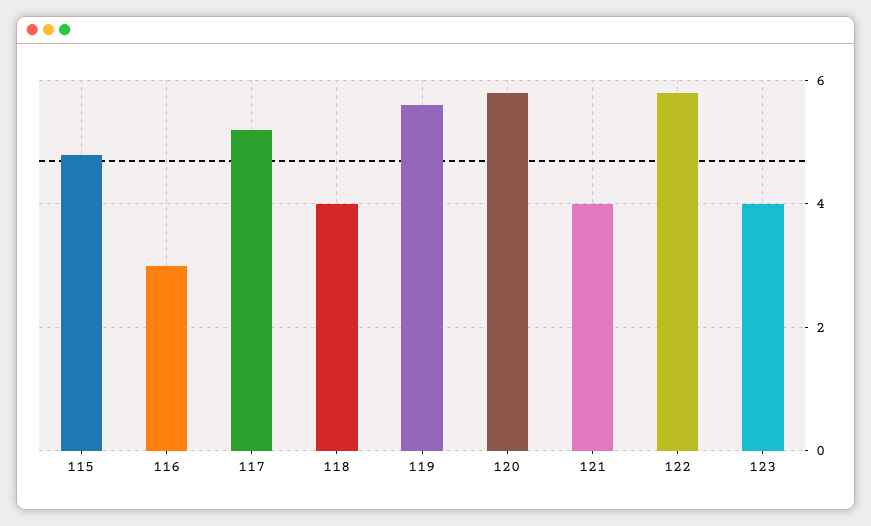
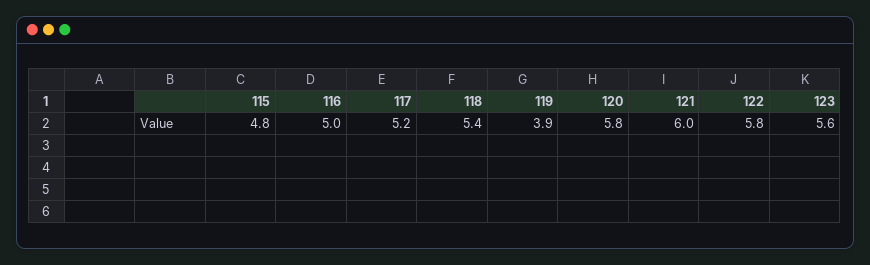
  {
    "115": 4.8,
-   "116": 3,
+   "116": 5,
    "117": 5.2,
-   "118": 4,
+   "118": 5.4,
-   "119": 5.5,
+   "119": 3.9,
    "120": 5.8,
-   "121": 4,
+   "121": 6,
    "122": 5.8,
-   "123": 4
+   "123": 5.6
  }

